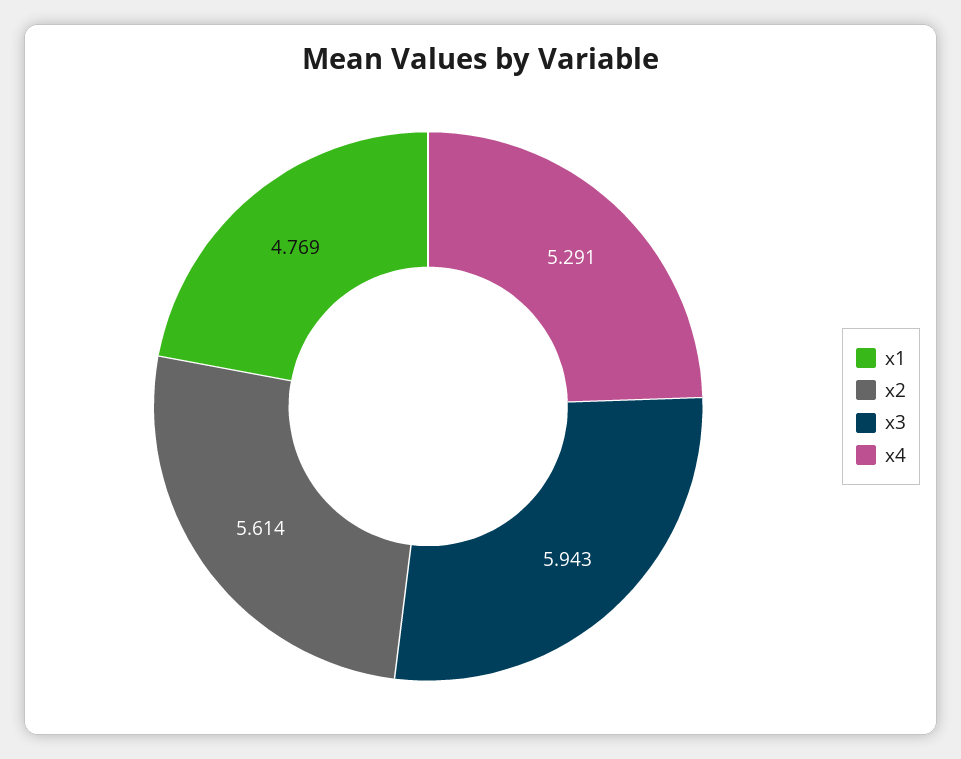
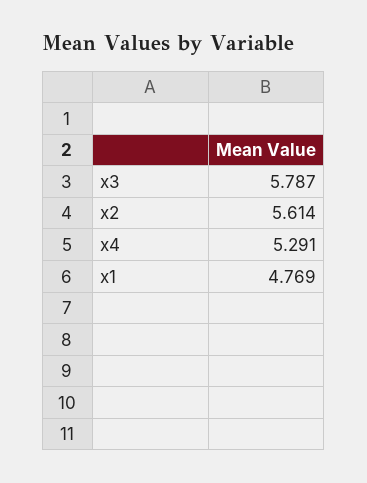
  {
    "x1": 4.769,
    "x2": 5.614,
-   "x3": 5.943,
+   "x3": 5.787,
    "x4": 5.291
  }

